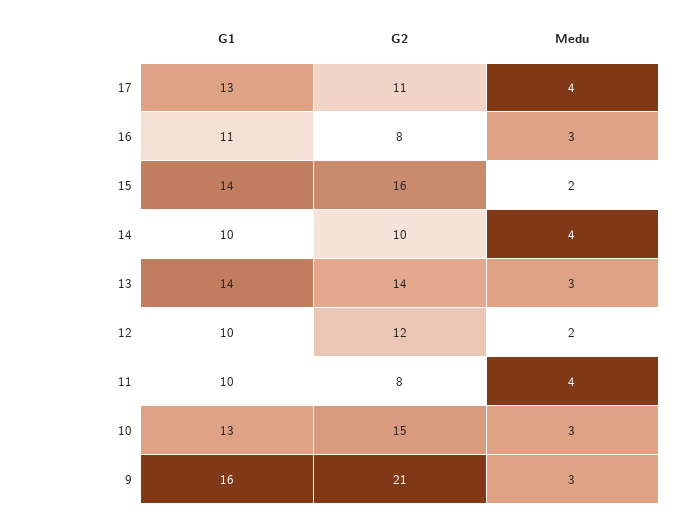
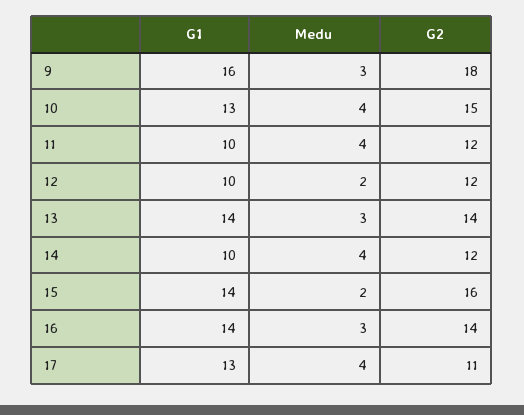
  {
    "G1": {
      "17": 13,
-     "16": 11,
+     "16": 14,
      "15": 14,
      "14": 10,
      "13": 14,
      "12": 10,
      "11": 10,
      "10": 13,
      "9": 16
    },
    "G2": {
      "17": 11,
-     "16": 8,
+     "16": 14,
      "15": 16,
-     "14": 10,
+     "14": 12,
      "13": 14,
      "12": 12,
-     "11": 8,
+     "11": 12,
      "10": 15,
-     "9": 21
+     "9": 18
    },
    "Medu": {
      "17": 4,
      "16": 3,
      "15": 2,
      "14": 4,
      "13": 3,
      "12": 2,
      "11": 4,
-     "10": 3,
+     "10": 4,
      "9": 3
    }
  }

